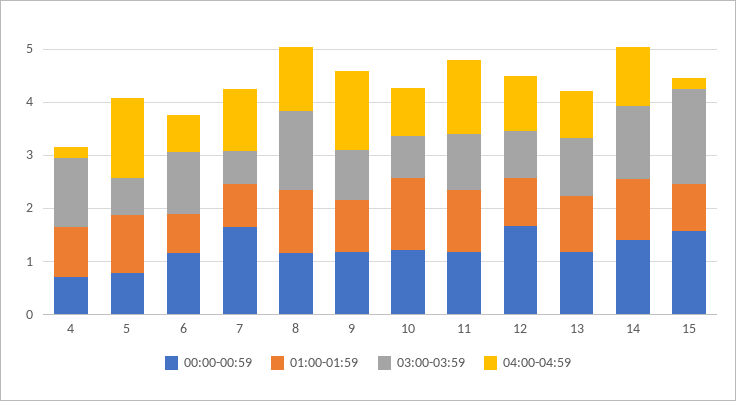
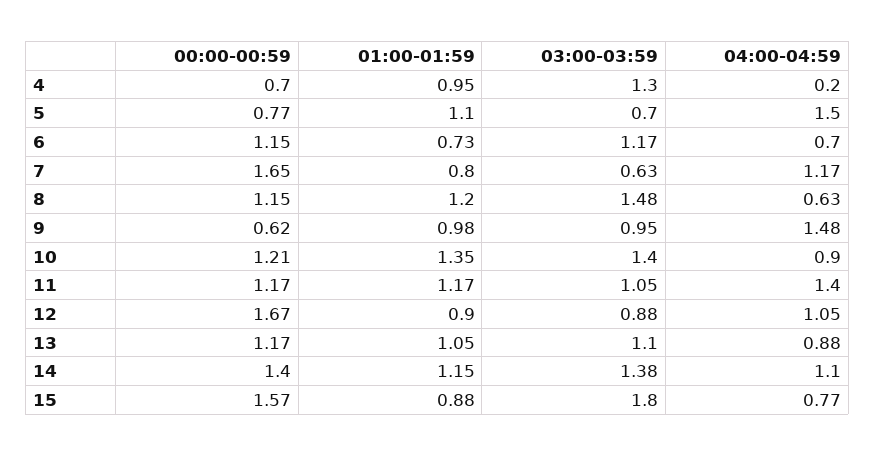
  {
    "00:00-00:59": {
      "4": 0.7,
      "5": 0.77,
      "6": 1.15,
      "7": 1.65,
      "8": 1.15,
-     "9": 1.2,
+     "9": 0.62,
      "10": 1.21,
      "11": 1.17,
      "12": 1.67,
      "13": 1.17,
      "14": 1.4,
      "15": 1.57
    },
    "01:00-01:59": {
      "4": 0.95,
      "5": 1.1,
      "6": 0.73,
      "7": 0.8,
      "8": 1.2,
      "9": 0.98,
      "10": 1.35,
      "11": 1.17,
      "12": 0.9,
      "13": 1.05,
      "14": 1.15,
      "15": 0.88
    },
    "03:00-03:59": {
      "4": 1.3,
      "5": 0.7,
      "6": 1.17,
      "7": 0.63,
      "8": 1.48,
      "9": 0.95,
-     "10": 0.8,
+     "10": 1.4,
      "11": 1.05,
      "12": 0.88,
      "13": 1.1,
      "14": 1.38,
      "15": 1.8
    },
    "04:00-04:59": {
      "4": 0.2,
      "5": 1.5,
      "6": 0.7,
      "7": 1.17,
-     "8": 1.2,
+     "8": 0.63,
      "9": 1.48,
      "10": 0.9,
      "11": 1.4,
      "12": 1.05,
      "13": 0.88,
      "14": 1.1,
-     "15": 0.2
+     "15": 0.77
    }
  }

